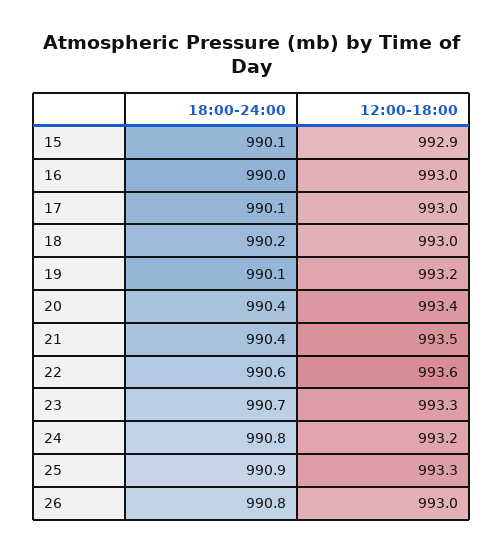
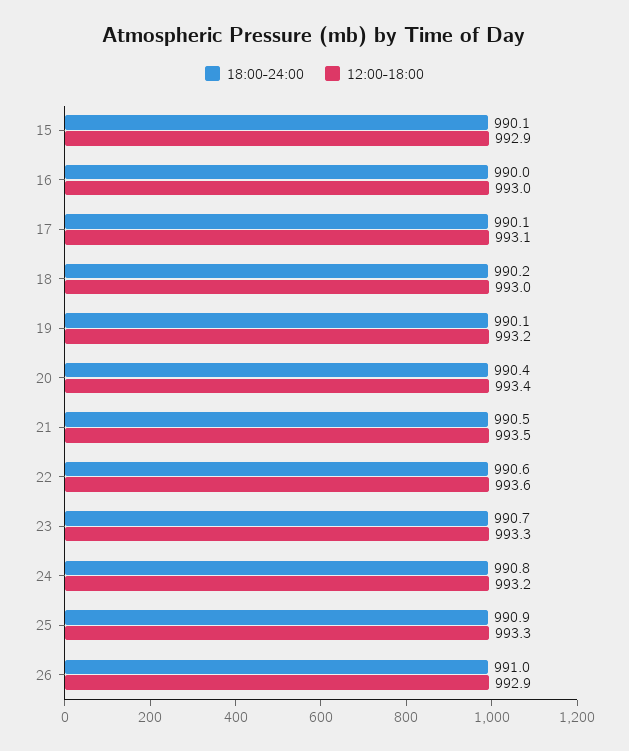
  {
    "18:00-24:00": {
      "15": 990.1,
      "16": 990,
      "17": 990.1,
      "18": 990.2,
      "19": 990.1,
      "20": 990.4,
-     "21": 990.4,
+     "21": 990.5,
      "22": 990.6,
      "23": 990.7,
      "24": 990.8,
      "25": 990.9,
-     "26": 990.8
+     "26": 991
    },
    "12:00-18:00": {
      "15": 992.9,
      "16": 993,
-     "17": 993,
+     "17": 993.1,
      "18": 993,
      "19": 993.2,
      "20": 993.4,
      "21": 993.5,
      "22": 993.6,
      "23": 993.3,
      "24": 993.2,
      "25": 993.3,
-     "26": 993
+     "26": 992.9
    }
  }

